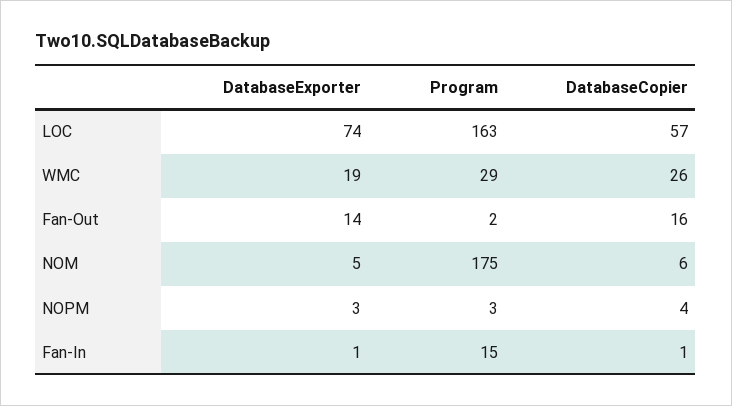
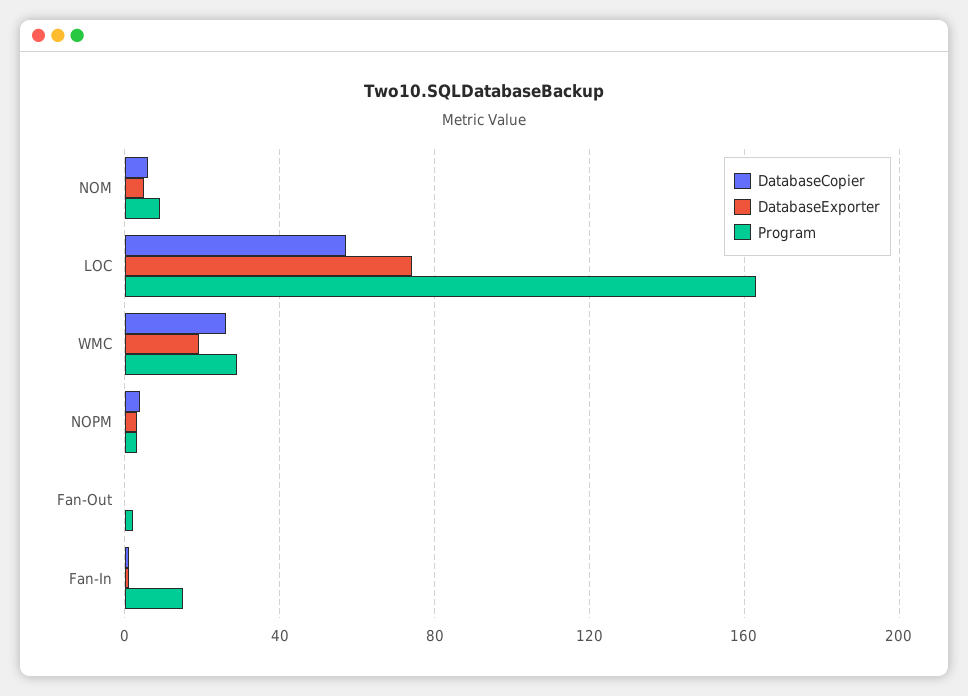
  {
    "DatabaseExporter": {
      "LOC": 74,
      "WMC": 19,
-     "Fan-Out": 14,
+     "Fan-Out": 0,
      "NOM": 5,
      "NOPM": 3,
      "Fan-In": 1
    },
    "Program": {
      "LOC": 163,
      "WMC": 29,
      "Fan-Out": 2,
-     "NOM": 175,
+     "NOM": 10,
      "NOPM": 3,
      "Fan-In": 15
    },
    "DatabaseCopier": {
      "LOC": 57,
      "WMC": 26,
-     "Fan-Out": 16,
+     "Fan-Out": 0,
      "NOM": 6,
      "NOPM": 4,
      "Fan-In": 1
    }
  }

